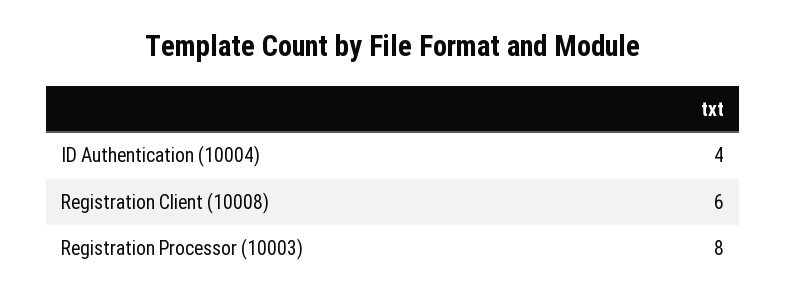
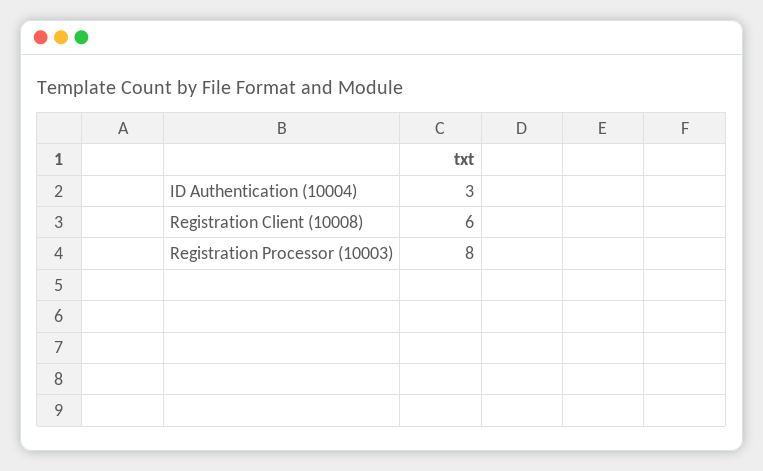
  {
-   "ID Authentication (10004)": 4,
+   "ID Authentication (10004)": 3,
    "Registration Client (10008)": 6,
    "Registration Processor (10003)": 8
  }

